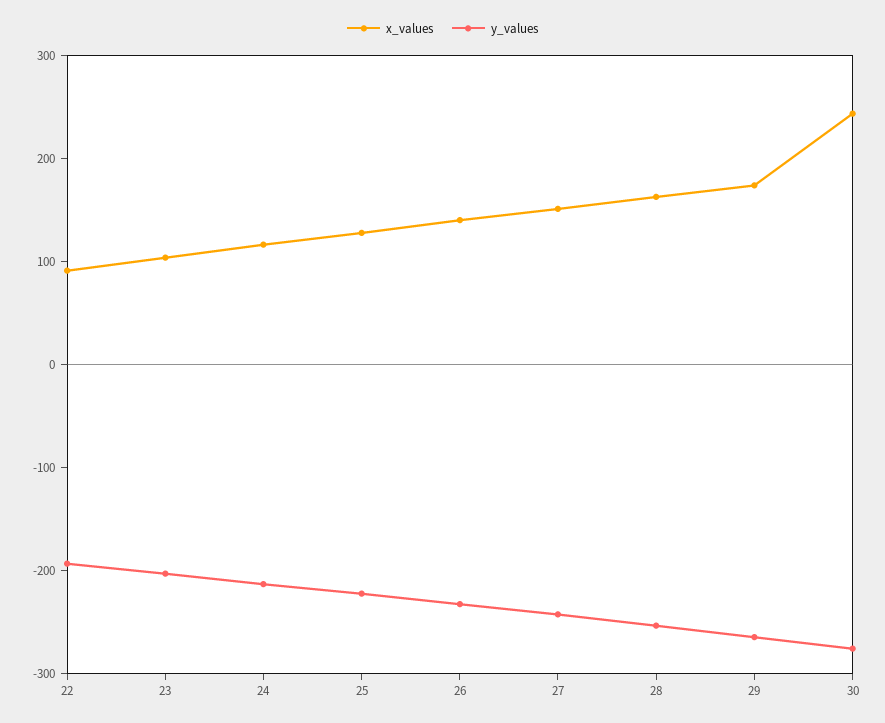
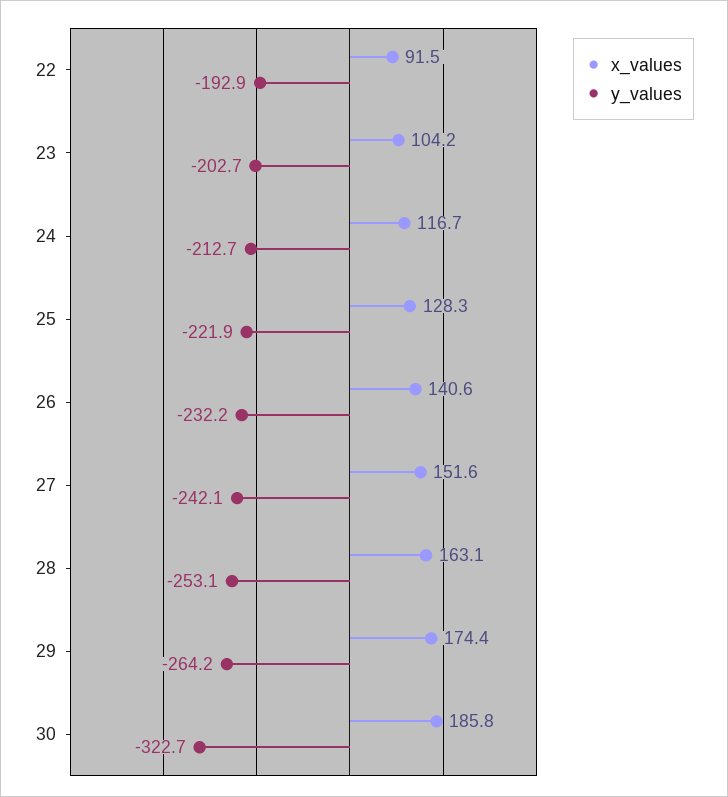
  {
    "x_values": {
      "22": 91.5,
      "23": 104.2,
      "24": 116.7,
      "25": 128.3,
      "26": 140.6,
      "27": 151.6,
      "28": 163.1,
      "29": 174.4,
-     "30": 240
+     "30": 185.8
    },
    "y_values": {
      "22": -192.9,
      "23": -202.7,
      "24": -212.7,
      "25": -221.9,
      "26": -232.2,
      "27": -242.1,
      "28": -253.1,
      "29": -264.2,
-     "30": -280
+     "30": -322.7
    }
  }

